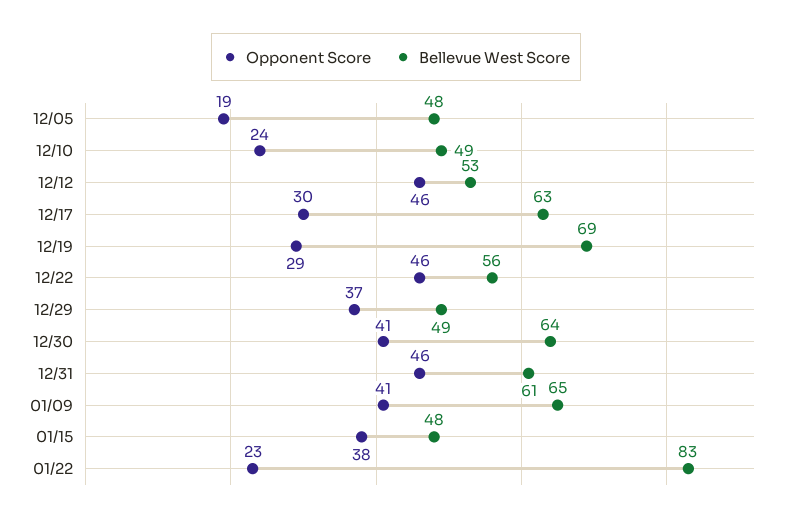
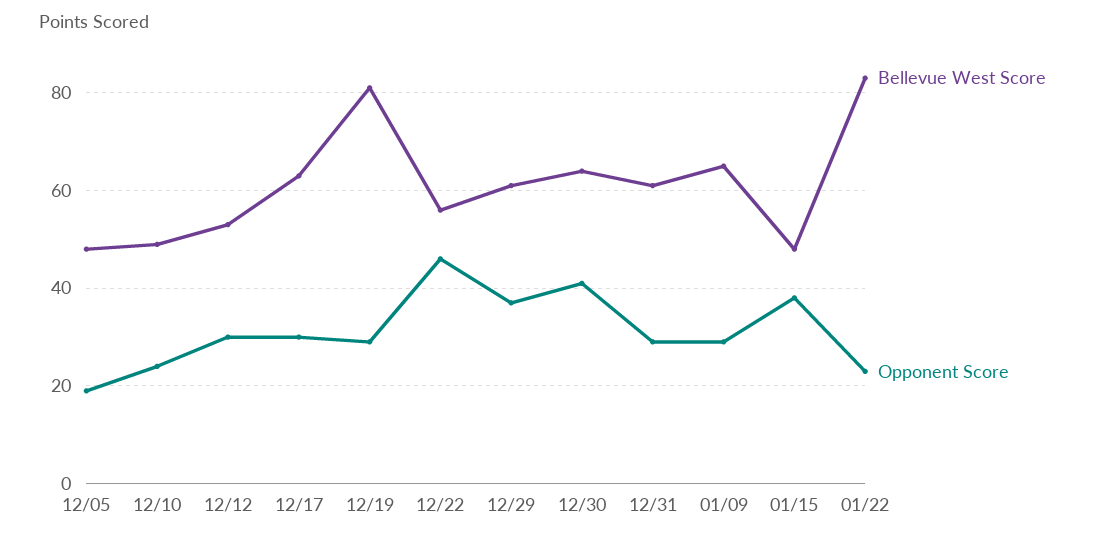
  {
    "Opponent Score": {
      "12/05": 19,
      "12/10": 24,
-     "12/12": 46,
+     "12/12": 30,
      "12/17": 30,
      "12/19": 29,
      "12/22": 46,
      "12/29": 37,
      "12/30": 41,
-     "12/31": 46,
+     "12/31": 30,
-     "01/09": 41,
+     "01/09": 30,
      "01/15": 38,
      "01/22": 23
    },
    "Bellevue West Score": {
      "12/05": 48,
      "12/10": 49,
      "12/12": 53,
      "12/17": 63,
-     "12/19": 69,
+     "12/19": 80,
      "12/22": 56,
-     "12/29": 49,
+     "12/29": 60,
      "12/30": 64,
      "12/31": 61,
      "01/09": 65,
      "01/15": 48,
      "01/22": 83
    }
  }

